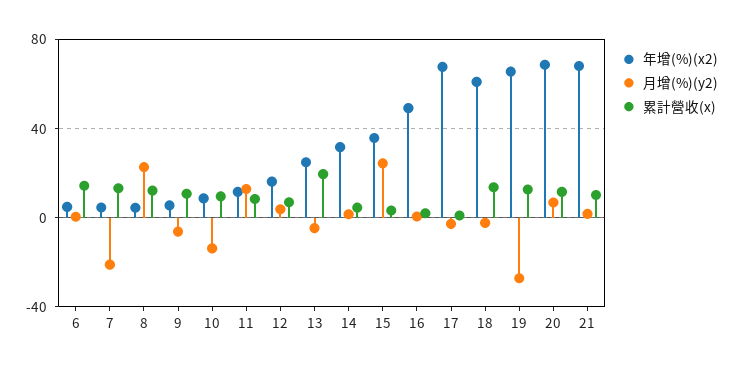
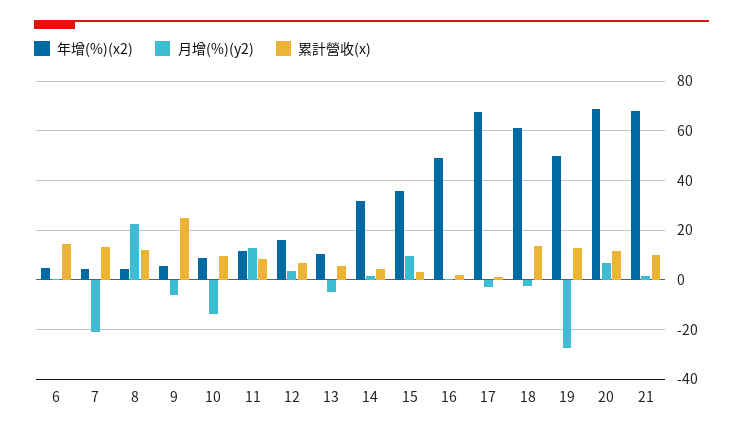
  {
    "年增(%)(x2)": {
      "6": 5,
      "7": 5,
      "8": 5,
      "9": 5,
      "10": 7.5,
      "11": 12.5,
      "12": 15,
-     "13": 25,
+     "13": 10,
      "14": 32.5,
      "15": 35,
      "16": 50,
      "17": 67.5,
      "18": 60,
-     "19": 65,
+     "19": 50,
      "20": 67.5,
      "21": 67.5
    },
    "月增(%)(y2)": {
      "6": 0,
      "7": -20,
      "8": 22.5,
      "9": -5,
      "10": -15,
      "11": 12.5,
      "12": 5,
      "13": -5,
      "14": 2.5,
-     "15": 25,
+     "15": 10,
      "16": 0,
      "17": -2.5,
      "18": -2.5,
      "19": -27.5,
      "20": 7.5,
      "21": 2.5
    },
    "累計營收(x)": {
      "6": 15,
      "7": 12.5,
      "8": 12.5,
-     "9": 10,
+     "9": 25,
      "10": 10,
      "11": 7.5,
      "12": 7.5,
-     "13": 20,
+     "13": 5,
      "14": 5,
      "15": 2.5,
      "16": 2.5,
      "17": 0,
      "18": 12.5,
      "19": 12.5,
      "20": 12.5,
      "21": 10
    }
  }

